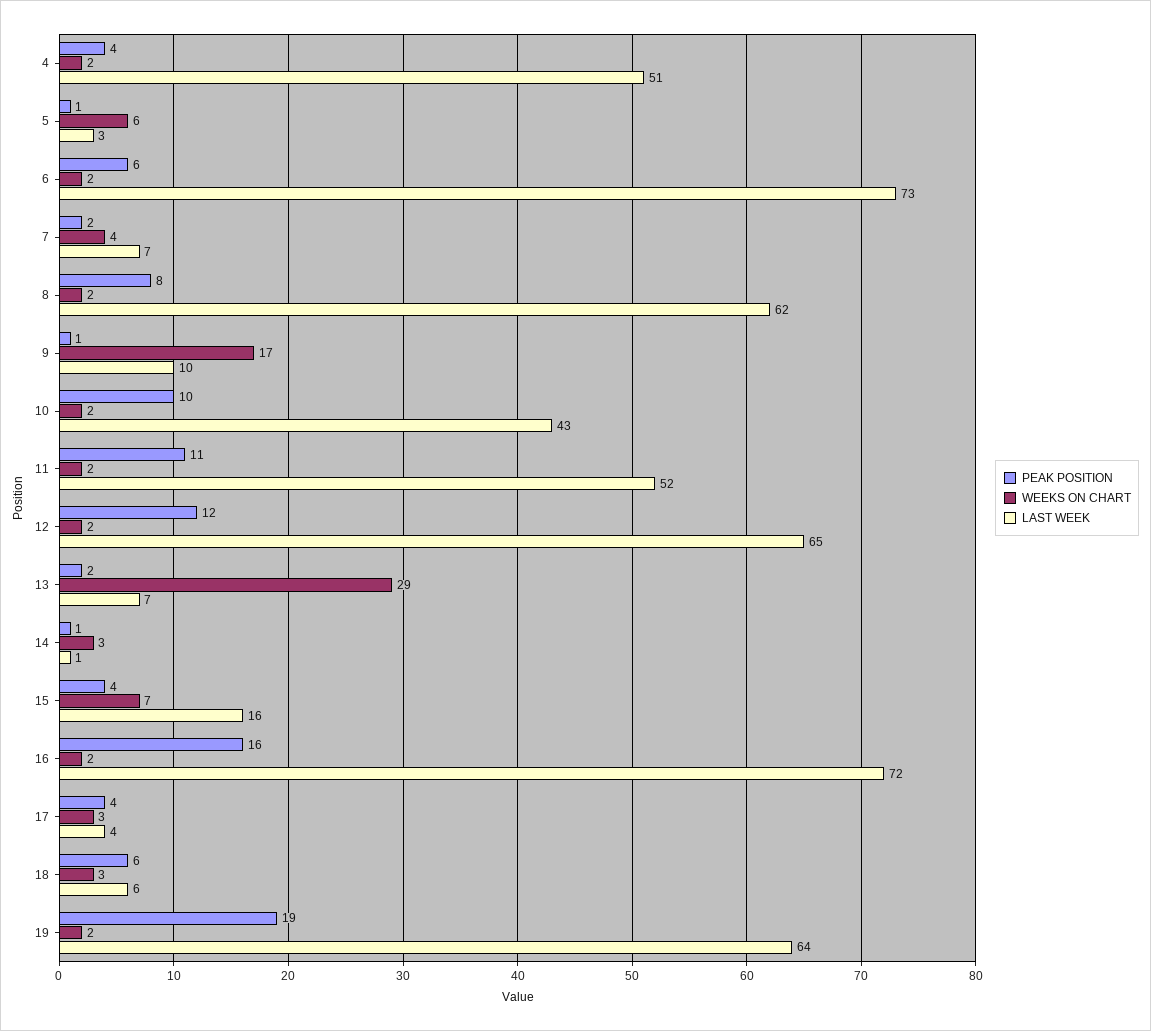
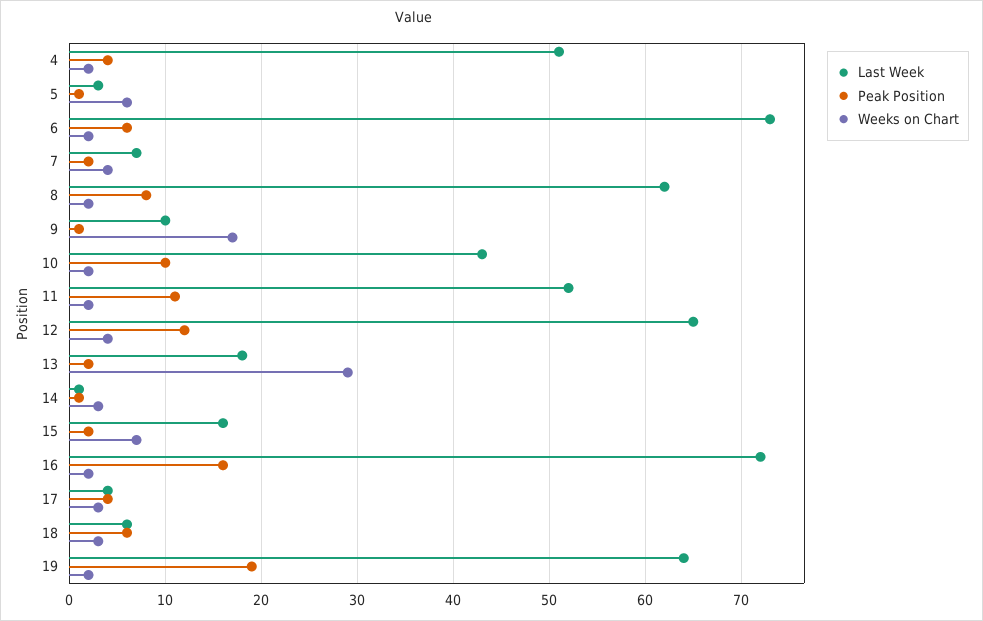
  {
    "PEAK POSITION": {
      "4": 4,
      "5": 1,
      "6": 6,
      "7": 2,
      "8": 8,
      "9": 1,
      "10": 10,
      "11": 11,
      "12": 12,
      "13": 2,
      "14": 1,
-     "15": 4,
+     "15": 2,
      "16": 16,
      "17": 4,
      "18": 6,
      "19": 19
    },
    "WEEKS ON CHART": {
      "4": 2,
      "5": 6,
      "6": 2,
      "7": 4,
      "8": 2,
      "9": 17,
      "10": 2,
      "11": 2,
-     "12": 2,
+     "12": 4,
      "13": 29,
      "14": 3,
      "15": 7,
      "16": 2,
      "17": 3,
      "18": 3,
      "19": 2
    },
    "LAST WEEK": {
      "4": 51,
      "5": 3,
      "6": 73,
      "7": 7,
      "8": 62,
      "9": 10,
      "10": 43,
      "11": 52,
      "12": 65,
-     "13": 7,
+     "13": 18,
      "14": 1,
      "15": 16,
      "16": 72,
      "17": 4,
      "18": 6,
      "19": 64
    }
  }

